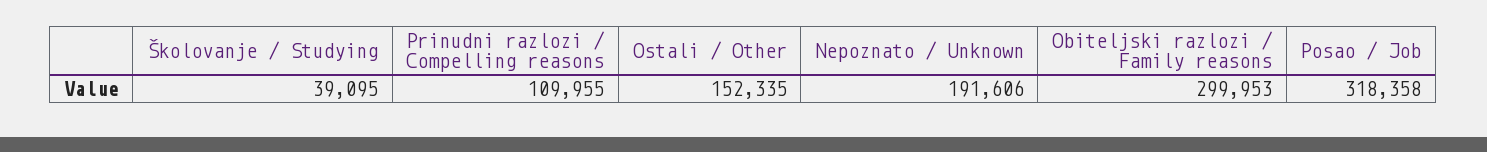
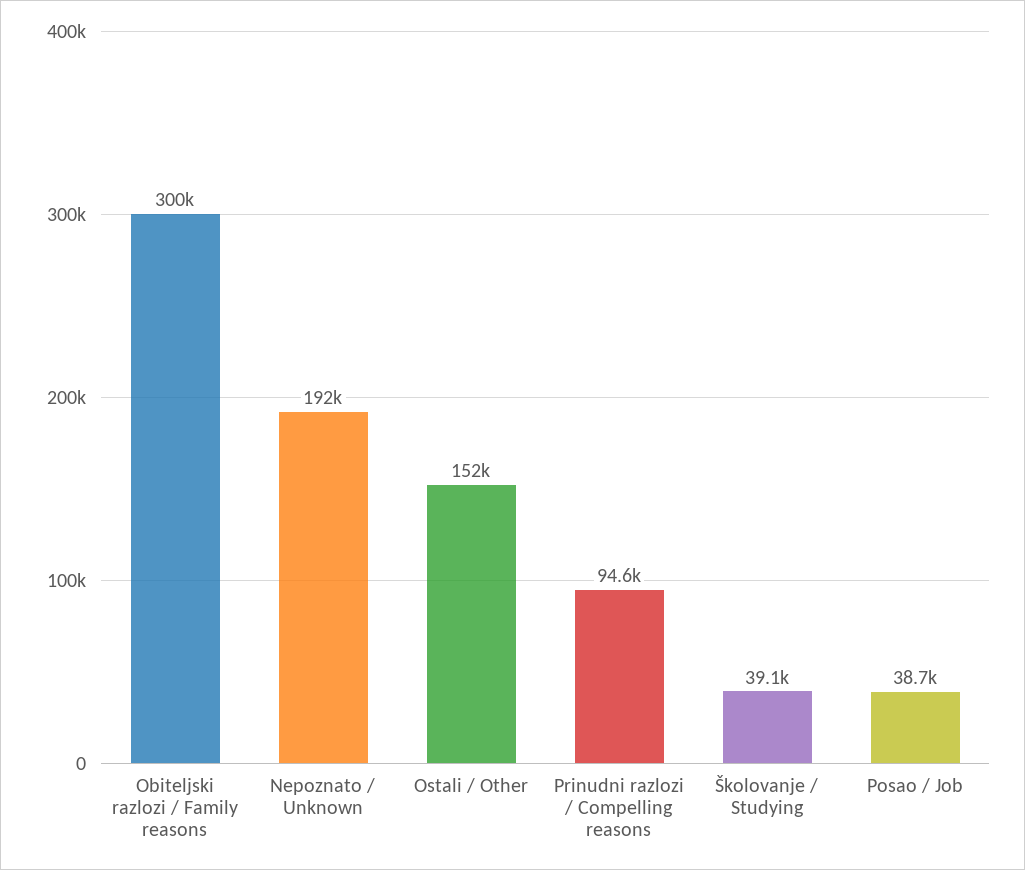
  {
    "Školovanje / Studying": 39095,
-   "Prinudni razlozi / Compelling reasons": 109955,
+   "Prinudni razlozi / Compelling reasons": 94600,
    "Ostali / Other": 152335,
    "Nepoznato / Unknown": 191606,
    "Obiteljski razlozi / Family reasons": 299953,
-   "Posao / Job": 318358
+   "Posao / Job": 38700
  }

